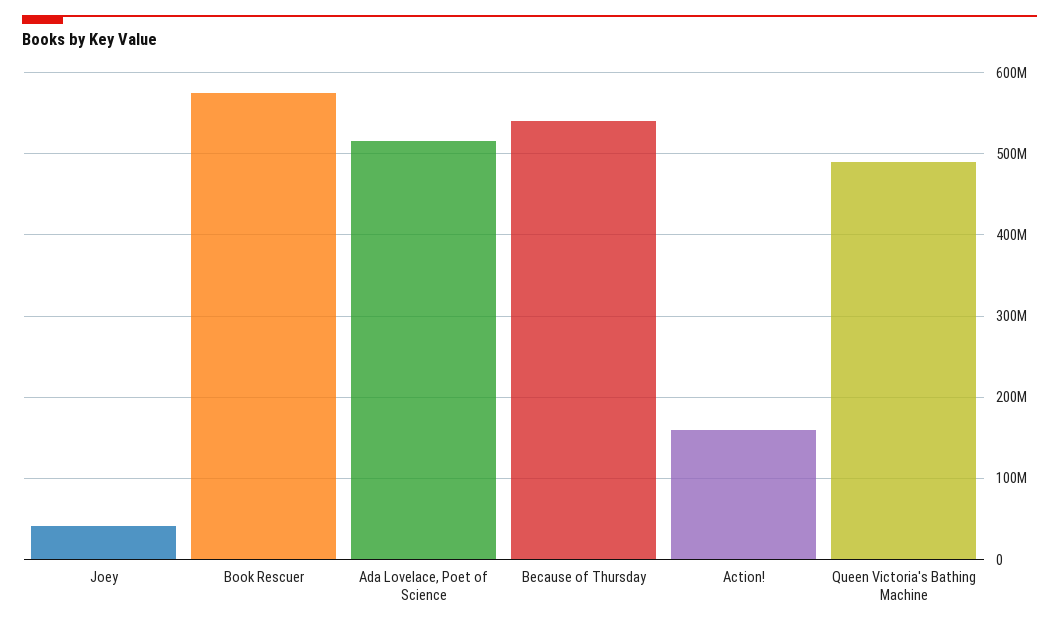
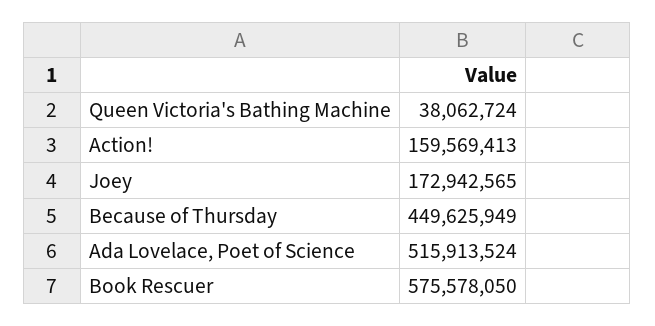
  {
-   "Joey": 40000000,
+   "Joey": 172942565,
    "Book Rescuer": 575578050,
    "Ada Lovelace, Poet of Science": 515913524,
-   "Because of Thursday": 540000000,
+   "Because of Thursday": 449625949,
    "Action!": 159569413,
-   "Queen Victoria's Bathing Machine": 490000000
+   "Queen Victoria's Bathing Machine": 38062724
  }

